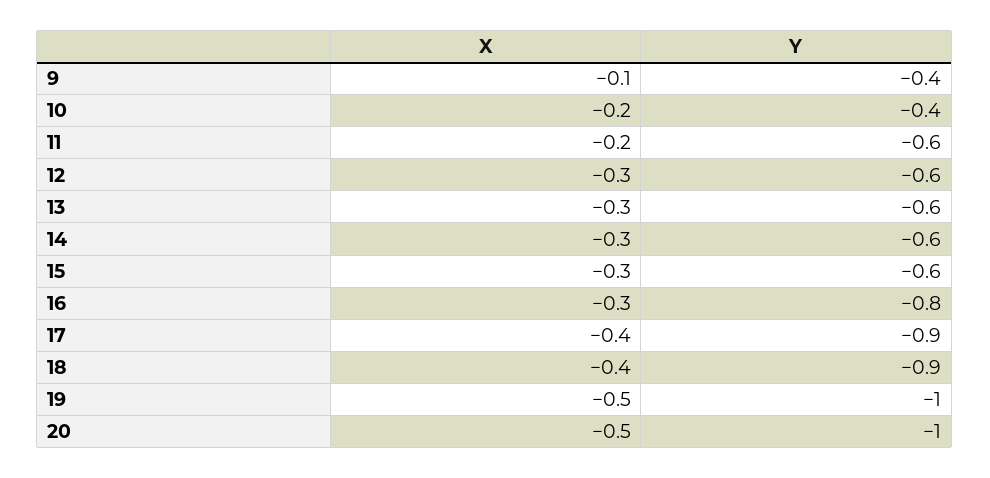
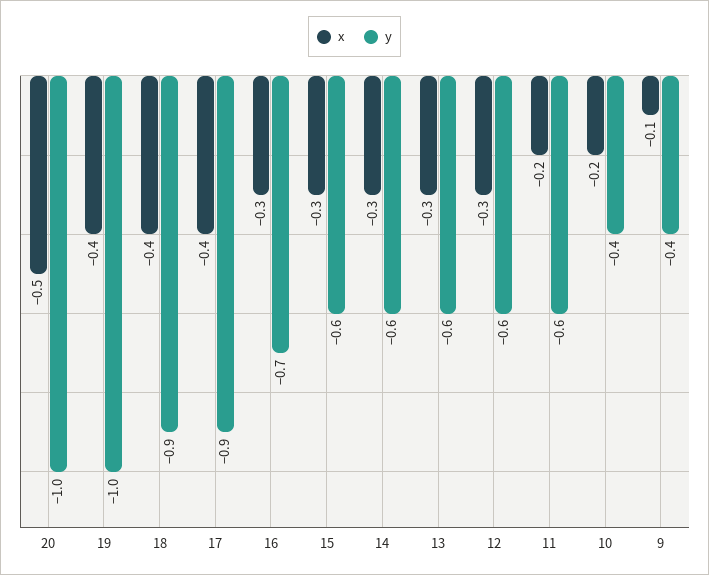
  {
    "X": {
      "9": -0.1,
      "10": -0.2,
      "11": -0.2,
      "12": -0.3,
      "13": -0.3,
      "14": -0.3,
      "15": -0.3,
      "16": -0.3,
      "17": -0.4,
      "18": -0.4,
-     "19": -0.5,
+     "19": -0.4,
      "20": -0.5
    },
    "Y": {
      "9": -0.4,
      "10": -0.4,
      "11": -0.6,
      "12": -0.6,
      "13": -0.6,
      "14": -0.6,
      "15": -0.6,
-     "16": -0.8,
+     "16": -0.7,
      "17": -0.9,
      "18": -0.9,
      "19": -1,
      "20": -1
    }
  }

